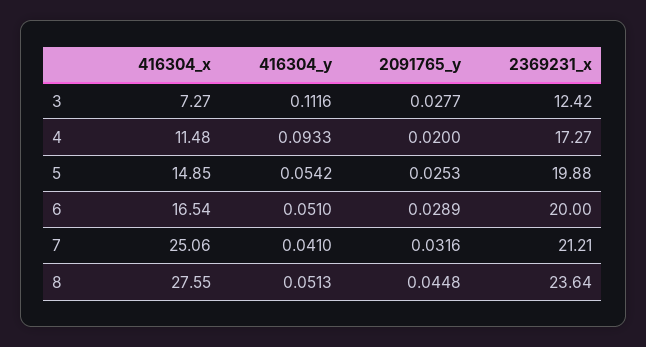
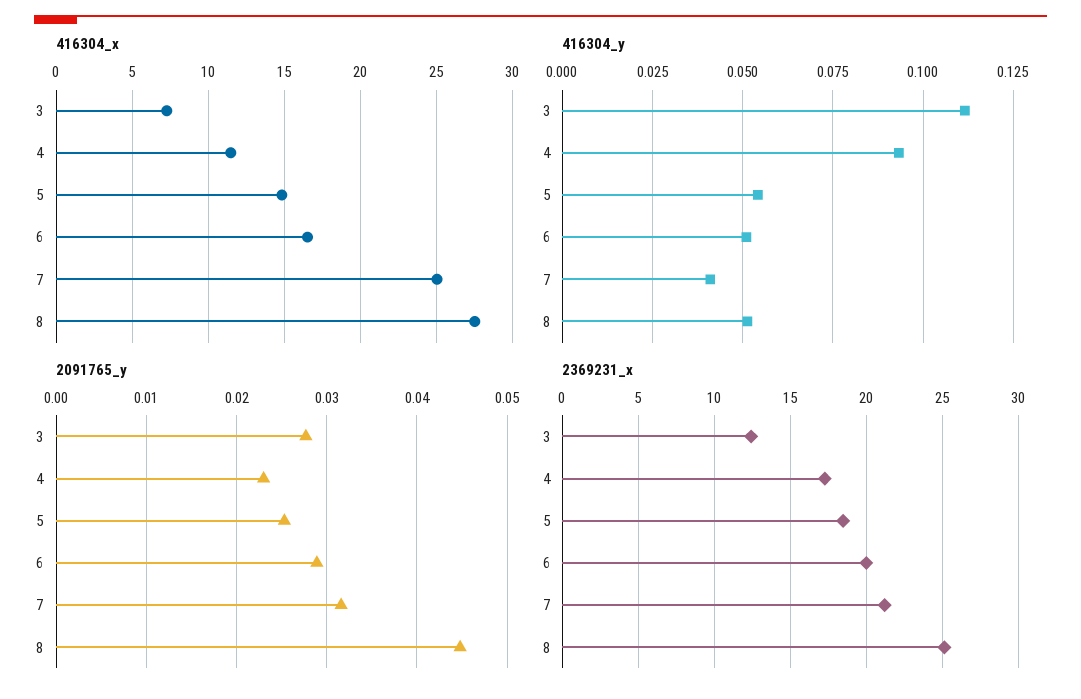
  {
    "416304_x": {
      "3": 7.27,
      "4": 11.48,
      "5": 14.85,
      "6": 16.54,
      "7": 25.06,
      "8": 27.55
    },
    "416304_y": {
      "3": 0.1116,
      "4": 0.0933,
      "5": 0.0542,
      "6": 0.051,
      "7": 0.041,
      "8": 0.0513
    },
    "2091765_y": {
      "3": 0.0277,
-     "4": 0.02,
+     "4": 0.023,
      "5": 0.0253,
      "6": 0.0289,
      "7": 0.0316,
      "8": 0.0448
    },
    "2369231_x": {
      "3": 12.42,
      "4": 17.27,
-     "5": 19.88,
+     "5": 18.5,
      "6": 20,
      "7": 21.21,
-     "8": 23.64
+     "8": 25
    }
  }

